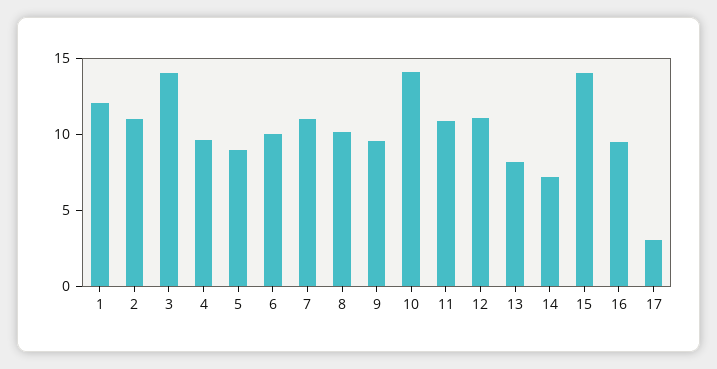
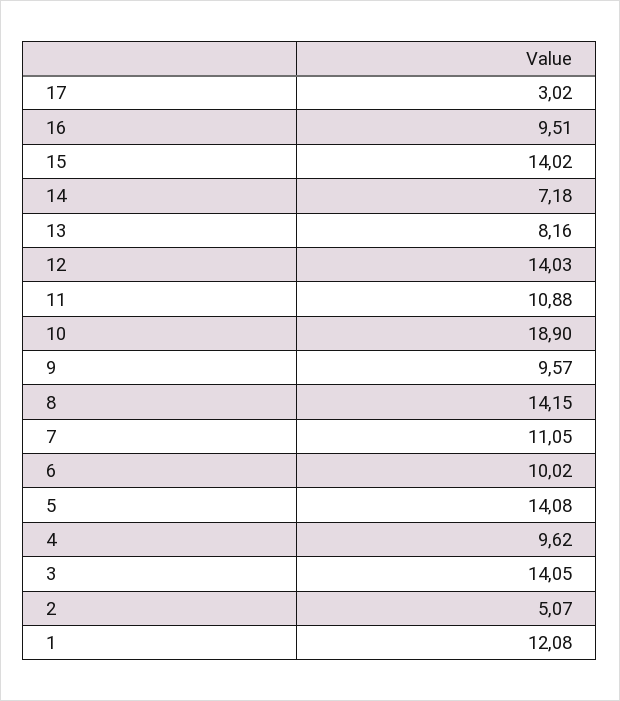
  {
    "1": 12.08,
-   "2": 11,
+   "2": 5.07,
    "3": 14.05,
    "4": 9.62,
-   "5": 9,
+   "5": 14.08,
    "6": 10.02,
    "7": 11.05,
-   "8": 10,
+   "8": 14.15,
    "9": 9.57,
-   "10": 14,
+   "10": 18.9,
    "11": 10.88,
-   "12": 11,
+   "12": 14.03,
    "13": 8.16,
    "14": 7.18,
    "15": 14.02,
    "16": 9.51,
    "17": 3.02
  }

